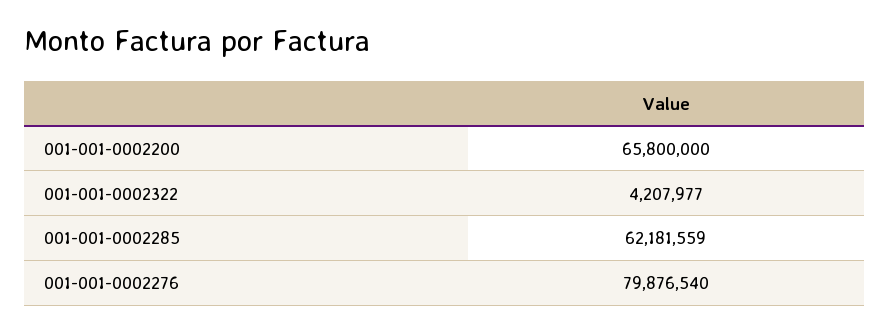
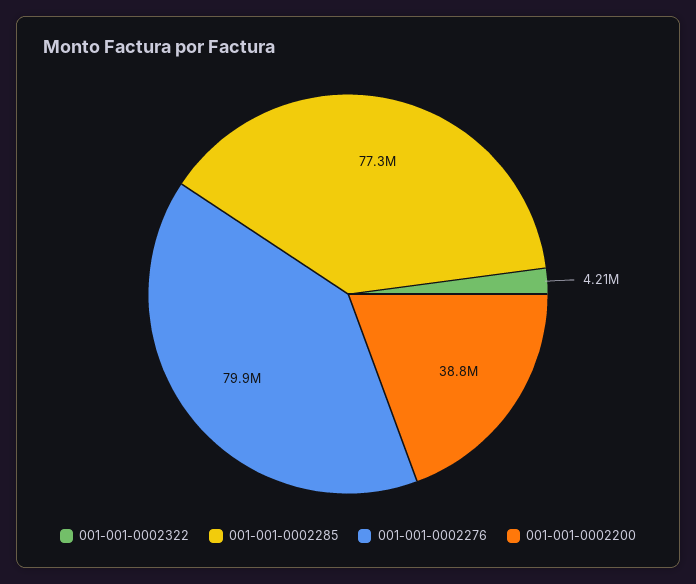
  {
-   "001-001-0002200": 65800000,
+   "001-001-0002200": 38800000,
    "001-001-0002322": 4207977,
-   "001-001-0002285": 62181559,
+   "001-001-0002285": 77300000,
    "001-001-0002276": 79876540
  }

